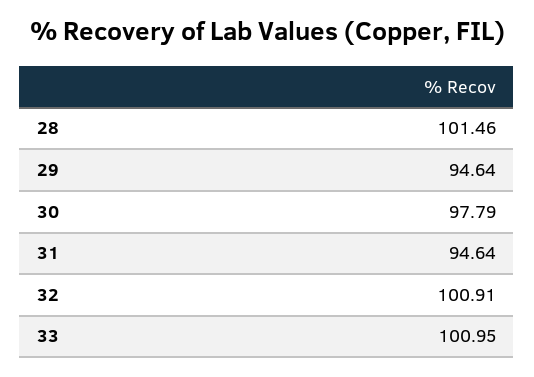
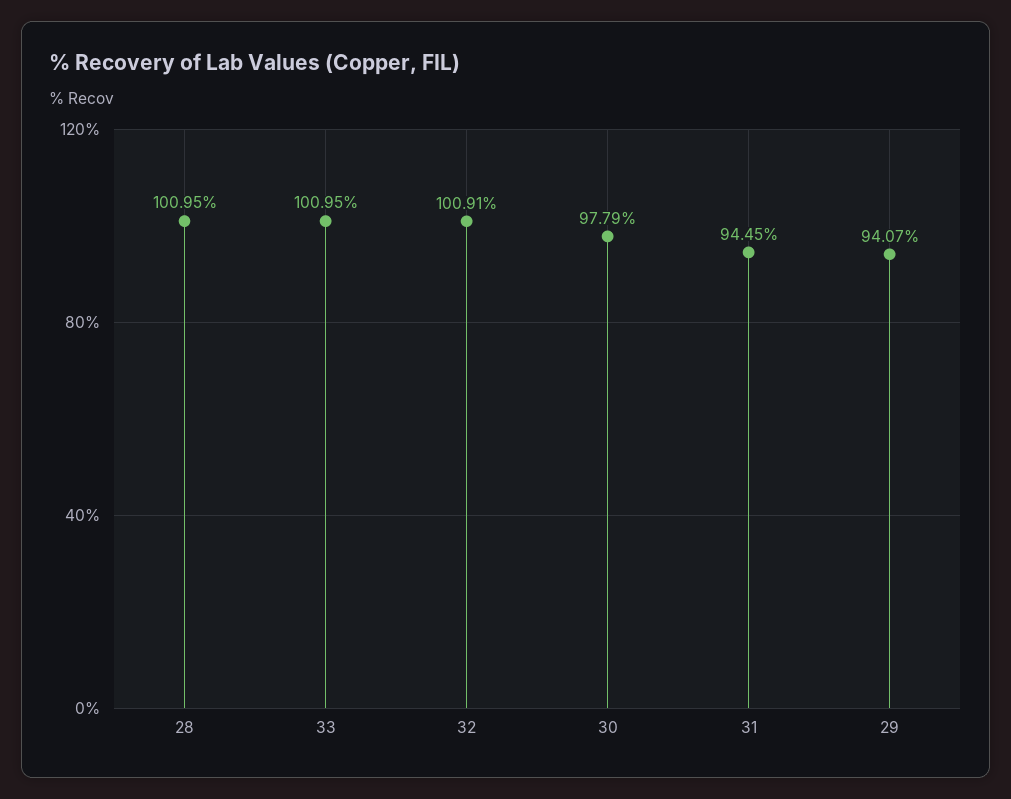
  {
-   "28": 101.46,
+   "28": 100.95,
-   "29": 94.64,
+   "29": 94.07,
    "30": 97.79,
-   "31": 94.64,
+   "31": 94.45,
    "32": 100.91,
    "33": 100.95
  }

